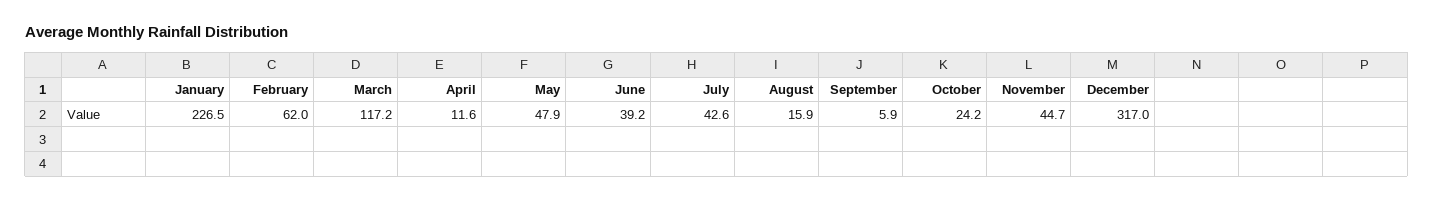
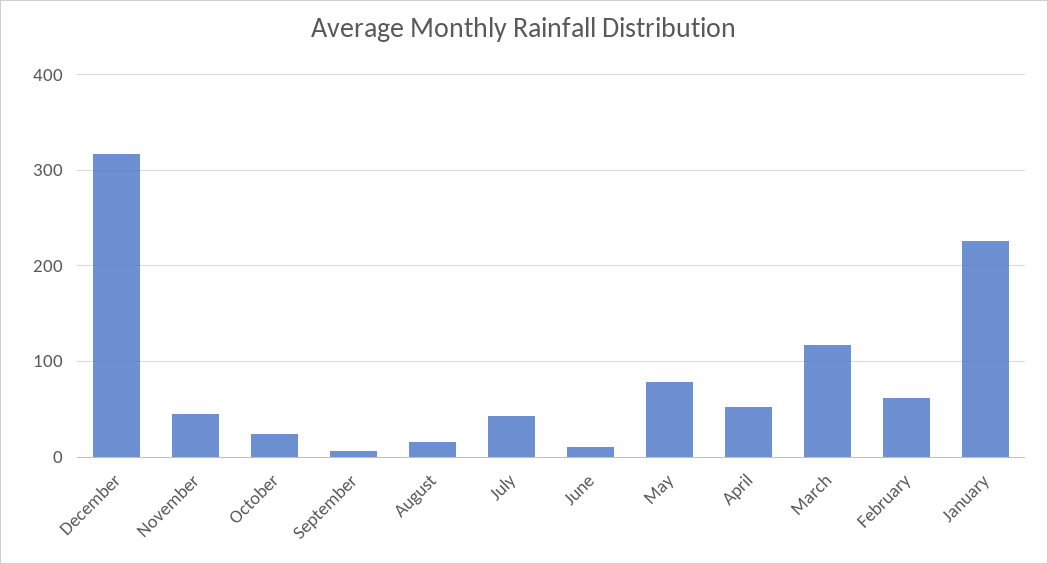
  {
    "January": 226.5,
    "February": 62,
    "March": 117.2,
-   "April": 11.6,
+   "April": 50,
-   "May": 47.9,
+   "May": 80,
-   "June": 39.2,
+   "June": 10,
    "July": 42.6,
    "August": 15.9,
    "September": 5.9,
    "October": 24.2,
    "November": 44.7,
    "December": 317
  }

